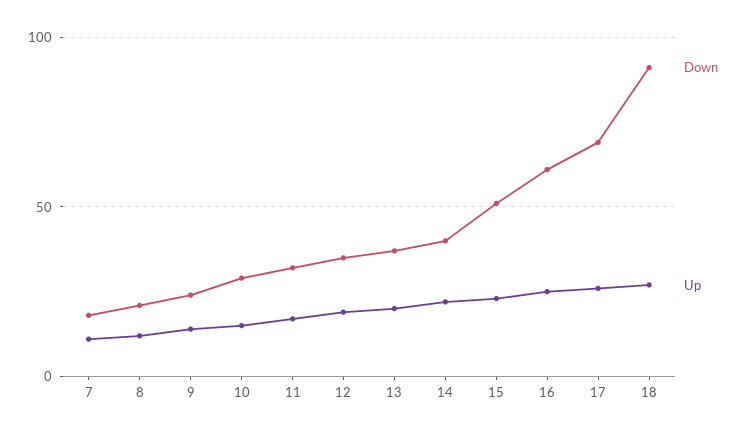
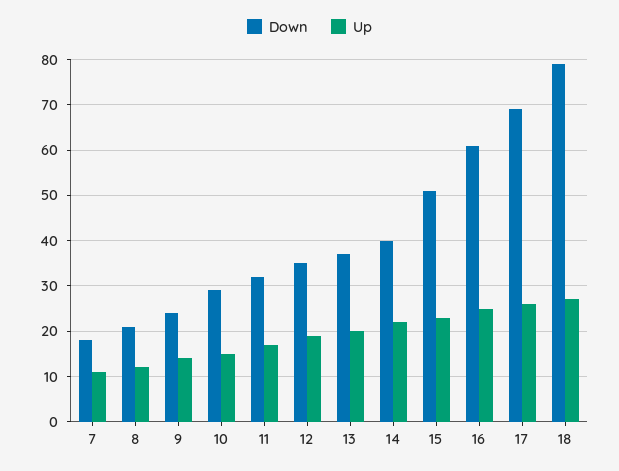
  {
    "Down": {
      "7": 20,
      "8": 20,
      "9": 25,
      "10": 30,
      "11": 30,
      "12": 35,
      "13": 35,
      "14": 40,
      "15": 50,
      "16": 60,
      "17": 70,
-     "18": 90
+     "18": 80
    },
    "Up": {
      "7": 10,
      "8": 10,
      "9": 15,
      "10": 15,
      "11": 15,
      "12": 20,
      "13": 20,
      "14": 20,
      "15": 25,
      "16": 25,
      "17": 25,
      "18": 25
    }
  }

